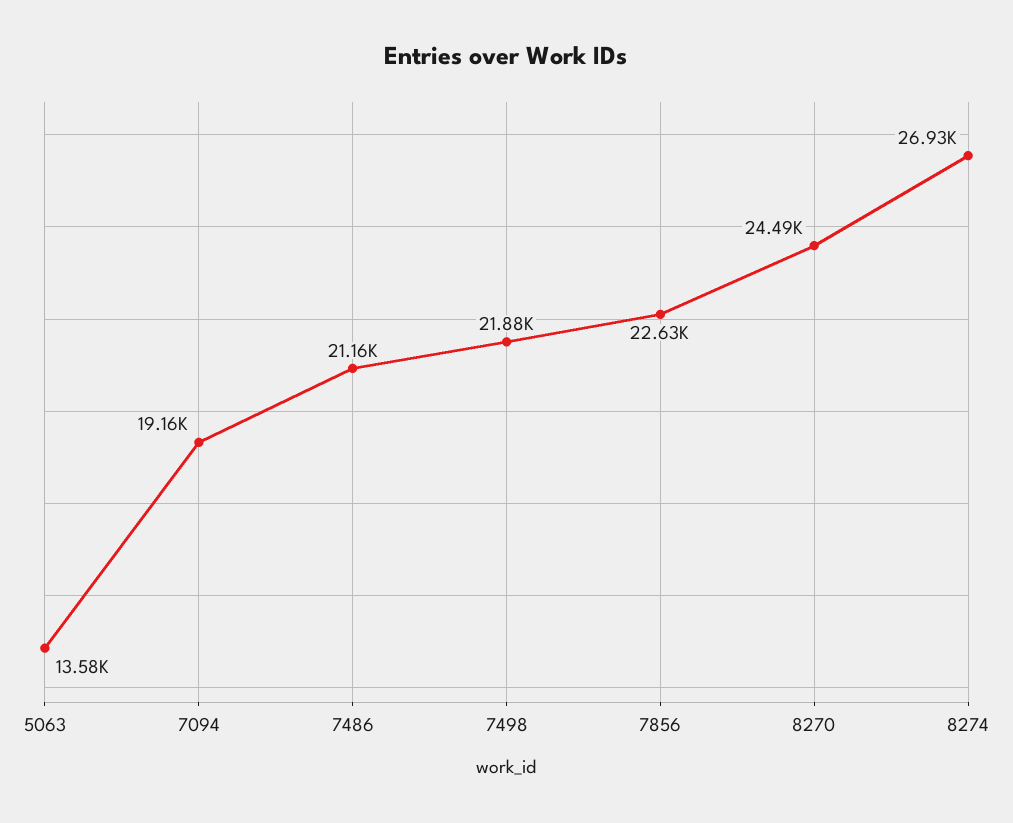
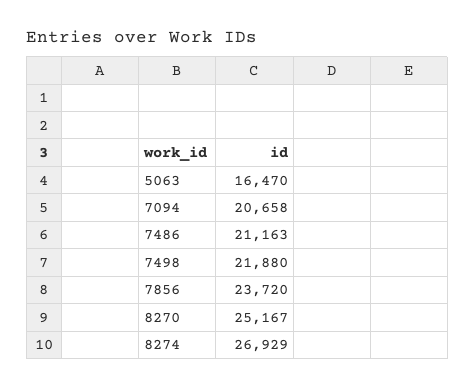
  {
-   "5063": 13580,
+   "5063": 16470,
-   "7094": 19160,
+   "7094": 20658,
    "7486": 21163,
    "7498": 21880,
-   "7856": 22630,
+   "7856": 23720,
-   "8270": 24490,
+   "8270": 25167,
    "8274": 26929
  }

